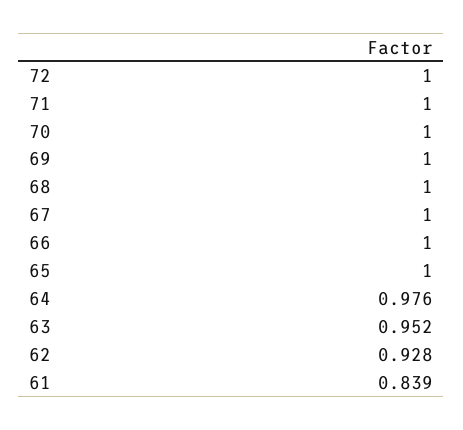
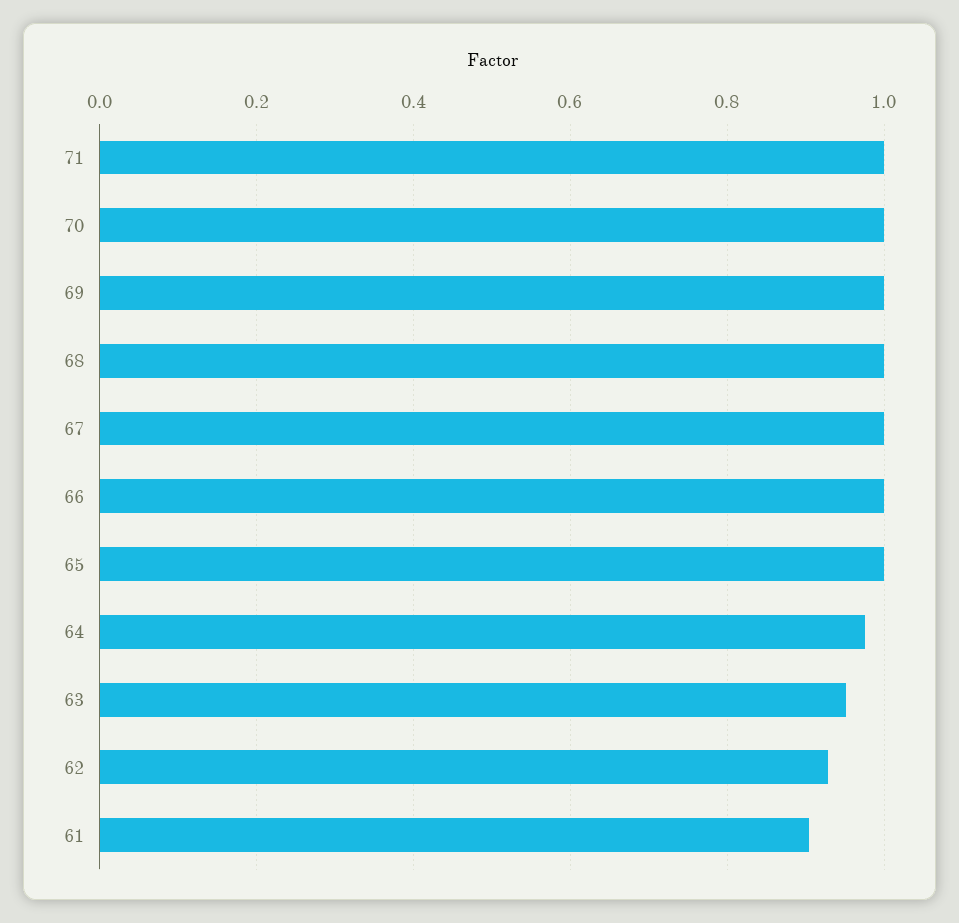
  {
-   "72": 1,
    "71": 1,
    "70": 1,
    "69": 1,
    "68": 1,
    "67": 1,
    "66": 1,
    "65": 1,
    "64": 0.976,
    "63": 0.952,
    "62": 0.928,
-   "61": 0.839
+   "61": 0.9
  }

